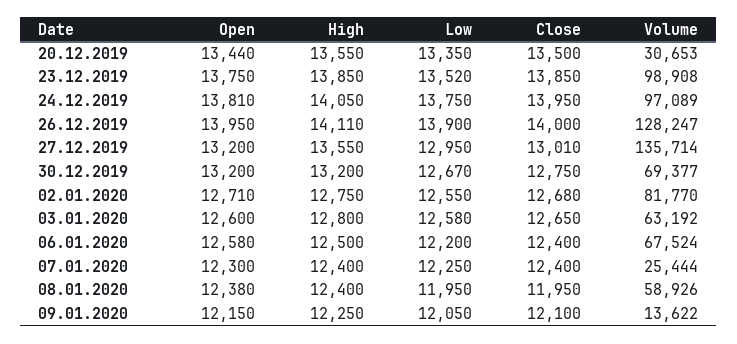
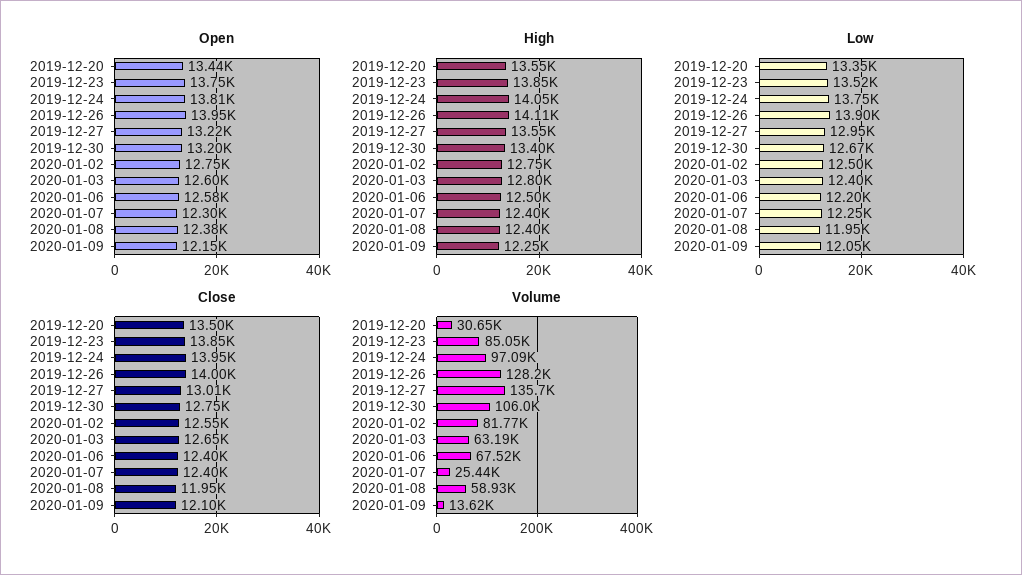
  {
    "Open": {
      "20.12.2019": 13440,
      "23.12.2019": 13750,
      "24.12.2019": 13810,
      "26.12.2019": 13950,
-     "27.12.2019": 13200,
+     "27.12.2019": 13220,
      "30.12.2019": 13200,
-     "02.01.2020": 12710,
+     "02.01.2020": 12750,
      "03.01.2020": 12600,
      "06.01.2020": 12580,
      "07.01.2020": 12300,
      "08.01.2020": 12380,
      "09.01.2020": 12150
    },
    "High": {
      "20.12.2019": 13550,
      "23.12.2019": 13850,
      "24.12.2019": 14050,
      "26.12.2019": 14110,
      "27.12.2019": 13550,
-     "30.12.2019": 13200,
+     "30.12.2019": 13400,
      "02.01.2020": 12750,
      "03.01.2020": 12800,
      "06.01.2020": 12500,
      "07.01.2020": 12400,
      "08.01.2020": 12400,
      "09.01.2020": 12250
    },
    "Low": {
      "20.12.2019": 13350,
      "23.12.2019": 13520,
      "24.12.2019": 13750,
      "26.12.2019": 13900,
      "27.12.2019": 12950,
      "30.12.2019": 12670,
-     "02.01.2020": 12550,
+     "02.01.2020": 12500,
-     "03.01.2020": 12580,
+     "03.01.2020": 12400,
      "06.01.2020": 12200,
      "07.01.2020": 12250,
      "08.01.2020": 11950,
      "09.01.2020": 12050
    },
    "Close": {
      "20.12.2019": 13500,
      "23.12.2019": 13850,
      "24.12.2019": 13950,
      "26.12.2019": 14000,
      "27.12.2019": 13010,
      "30.12.2019": 12750,
-     "02.01.2020": 12680,
+     "02.01.2020": 12550,
      "03.01.2020": 12650,
      "06.01.2020": 12400,
      "07.01.2020": 12400,
      "08.01.2020": 11950,
      "09.01.2020": 12100
    },
    "Volume": {
      "20.12.2019": 30653,
-     "23.12.2019": 98908,
+     "23.12.2019": 85050,
      "24.12.2019": 97089,
      "26.12.2019": 128247,
      "27.12.2019": 135714,
-     "30.12.2019": 69377,
+     "30.12.2019": 106000,
      "02.01.2020": 81770,
      "03.01.2020": 63192,
      "06.01.2020": 67524,
      "07.01.2020": 25444,
      "08.01.2020": 58926,
      "09.01.2020": 13622
    }
  }

